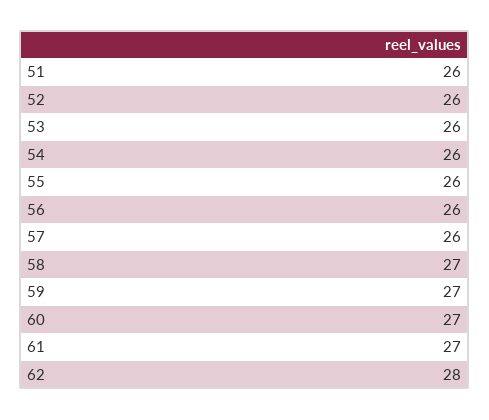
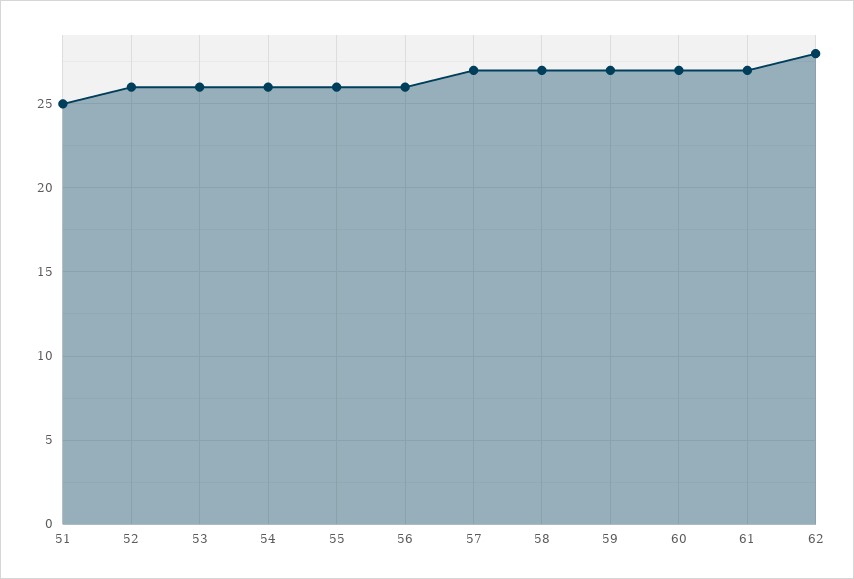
  {
-   "51": 26,
+   "51": 25,
    "52": 26,
    "53": 26,
    "54": 26,
    "55": 26,
    "56": 26,
-   "57": 26,
+   "57": 27,
    "58": 27,
    "59": 27,
    "60": 27,
    "61": 27,
    "62": 28
  }

